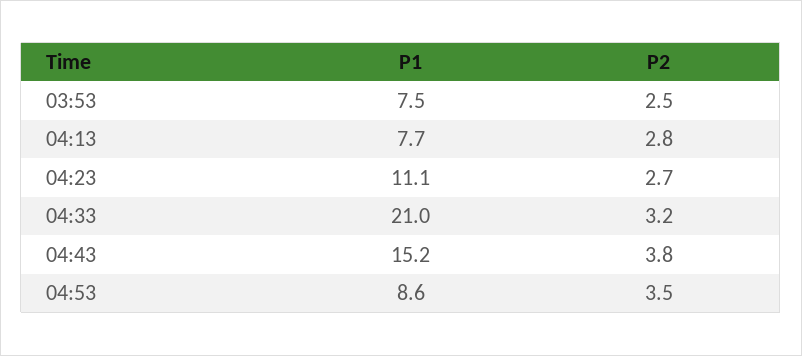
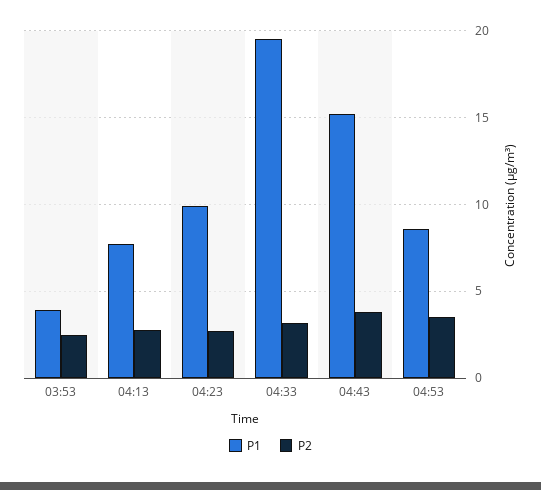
  {
    "P1": {
-     "03:53": 7.5,
+     "03:53": 4,
      "04:13": 7.7,
-     "04:23": 11.1,
+     "04:23": 10,
-     "04:33": 21,
+     "04:33": 19.5,
      "04:43": 15.2,
      "04:53": 8.6
    },
    "P2": {
      "03:53": 2.5,
      "04:13": 2.8,
      "04:23": 2.7,
      "04:33": 3.2,
      "04:43": 3.8,
      "04:53": 3.5
    }
  }

